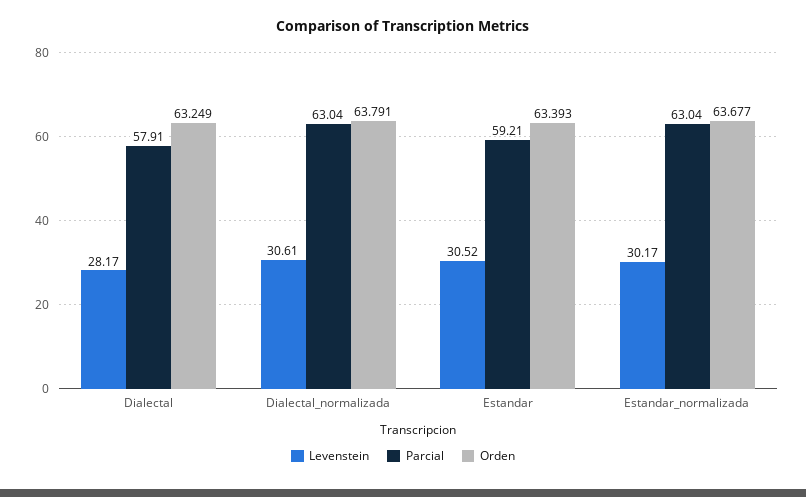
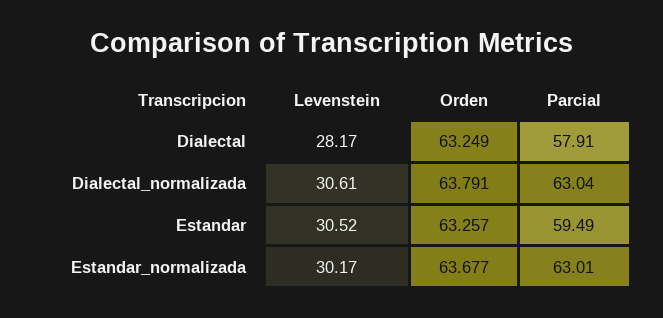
  {
    "Levenstein": {
      "Dialectal": 28.17,
      "Dialectal_normalizada": 30.61,
      "Estandar": 30.52,
      "Estandar_normalizada": 30.17
    },
    "Parcial": {
      "Dialectal": 57.91,
      "Dialectal_normalizada": 63.04,
-     "Estandar": 59.21,
+     "Estandar": 59.49,
-     "Estandar_normalizada": 63.04
+     "Estandar_normalizada": 63.01
    },
    "Orden": {
      "Dialectal": 63.249,
      "Dialectal_normalizada": 63.791,
-     "Estandar": 63.393,
+     "Estandar": 63.257,
      "Estandar_normalizada": 63.677
    }
  }

